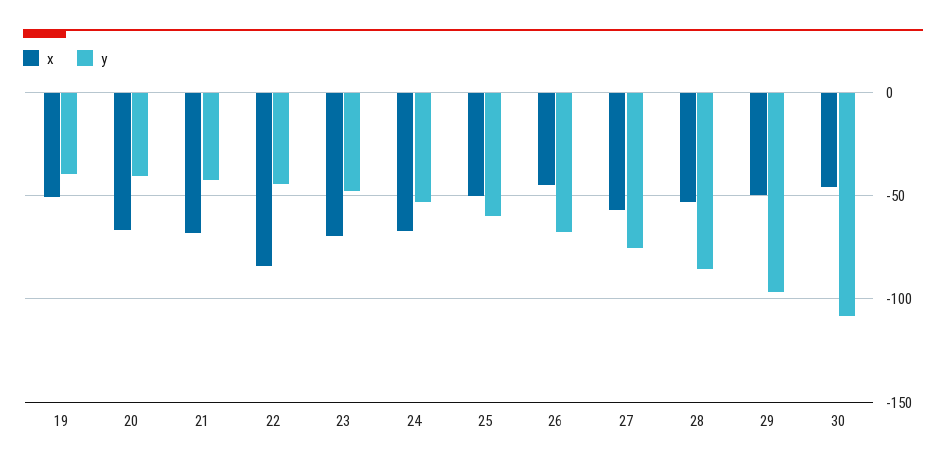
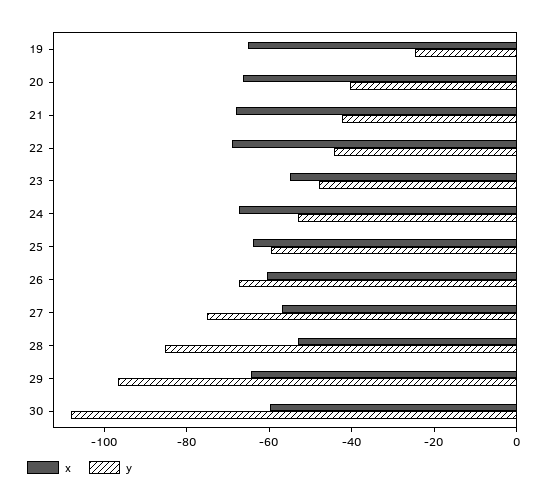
  {
    "x": {
-     "19": -50,
+     "19": -65,
      "20": -65,
      "21": -70,
-     "22": -85,
+     "22": -70,
-     "23": -70,
+     "23": -55,
      "24": -65,
-     "25": -50,
+     "25": -65,
-     "26": -45,
+     "26": -60,
      "27": -55,
      "28": -55,
-     "29": -50,
+     "29": -65,
-     "30": -45
+     "30": -60
    },
    "y": {
-     "19": -40,
+     "19": -25,
      "20": -40,
      "21": -40,
      "22": -45,
      "23": -50,
      "24": -55,
      "25": -60,
      "26": -65,
      "27": -75,
      "28": -85,
      "29": -95,
      "30": -110
    }
  }

